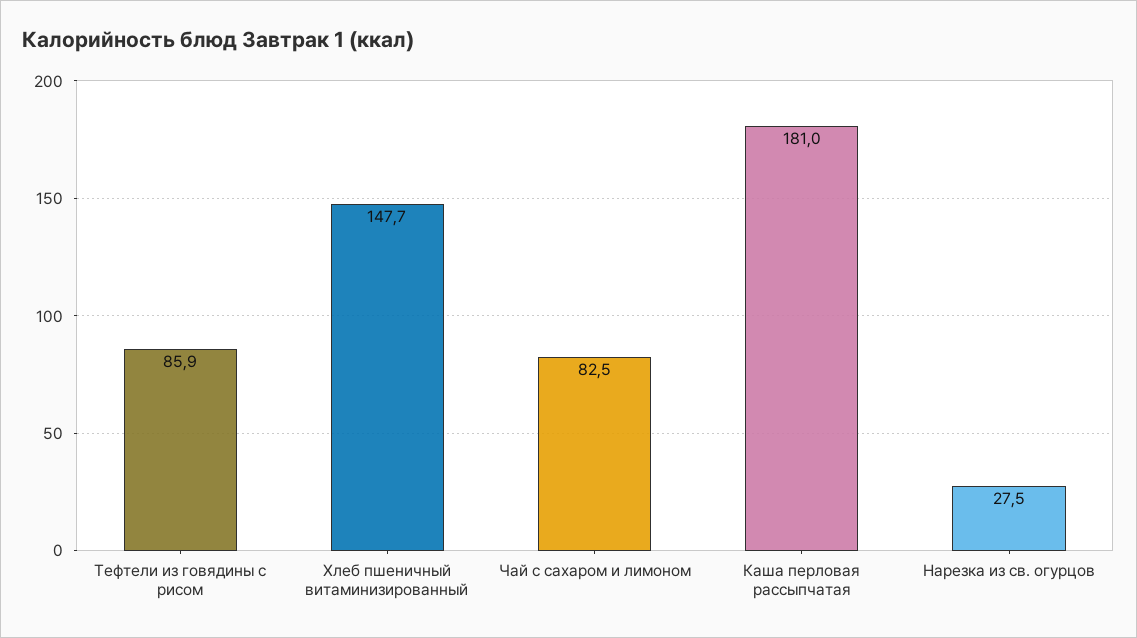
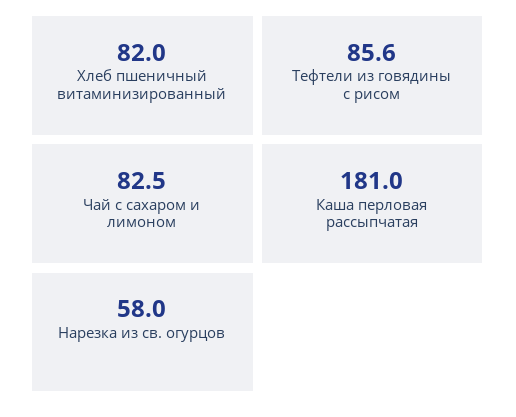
  {
-   "Тефтели из говядины с рисом": 85.9,
+   "Тефтели из говядины с рисом": 85.6,
-   "Хлеб пшеничный витаминизированный": 147.7,
+   "Хлеб пшеничный витаминизированный": 82,
    "Чай с сахаром и лимоном": 82.5,
    "Каша перловая рассыпчатая": 181,
-   "Нарезка из св. огурцов": 27.5
+   "Нарезка из св. огурцов": 58
  }

